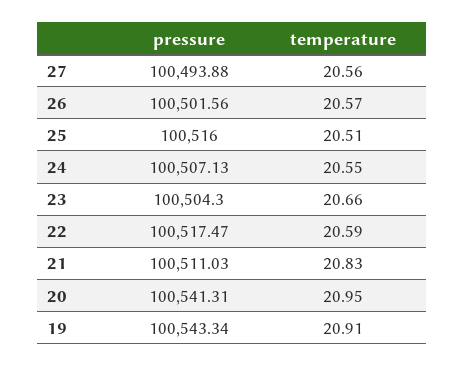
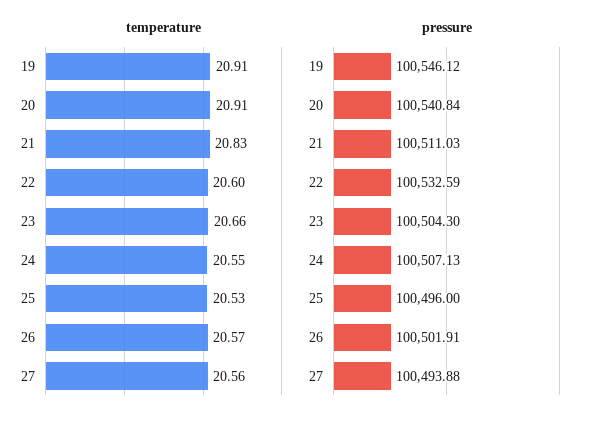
  {
    "pressure": {
      "27": 100493.88,
-     "26": 100501.56,
+     "26": 100501.91,
-     "25": 100516,
+     "25": 100496,
      "24": 100507.13,
      "23": 100504.3,
-     "22": 100517.47,
+     "22": 100532.59,
      "21": 100511.03,
-     "20": 100541.31,
+     "20": 100540.84,
-     "19": 100543.34
+     "19": 100546.12
    },
    "temperature": {
      "27": 20.56,
      "26": 20.57,
-     "25": 20.51,
+     "25": 20.53,
      "24": 20.55,
      "23": 20.66,
-     "22": 20.59,
+     "22": 20.6,
      "21": 20.83,
-     "20": 20.95,
+     "20": 20.91,
      "19": 20.91
    }
  }

